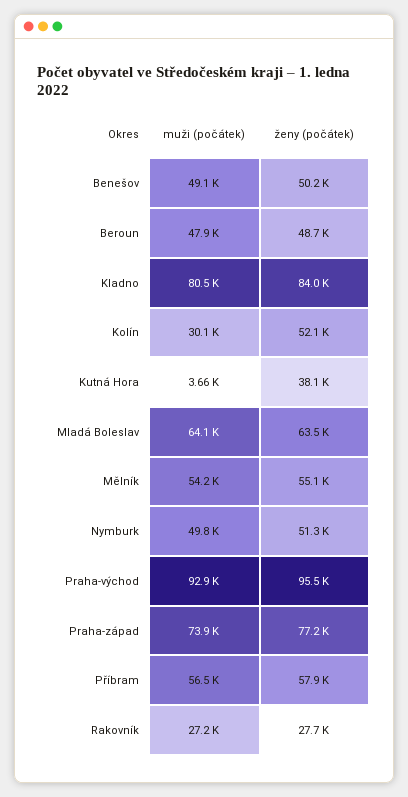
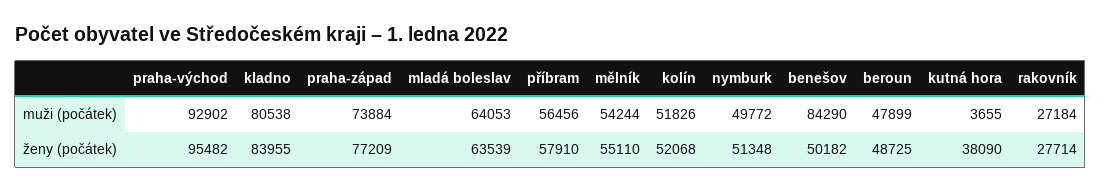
  {
    "muži (počátek)": {
-     "Benešov": 49100,
+     "Benešov": 84290,
      "Beroun": 47899,
      "Kladno": 80538,
-     "Kolín": 30100,
+     "Kolín": 51826,
      "Kutná Hora": 3655,
      "Mladá Boleslav": 64053,
      "Mělník": 54244,
      "Nymburk": 49772,
      "Praha-východ": 92902,
      "Praha-západ": 73884,
      "Příbram": 56456,
      "Rakovník": 27184
    },
    "ženy (počátek)": {
      "Benešov": 50182,
      "Beroun": 48725,
      "Kladno": 83955,
      "Kolín": 52068,
      "Kutná Hora": 38090,
      "Mladá Boleslav": 63539,
      "Mělník": 55110,
      "Nymburk": 51348,
      "Praha-východ": 95482,
      "Praha-západ": 77209,
      "Příbram": 57910,
      "Rakovník": 27714
    }
  }

